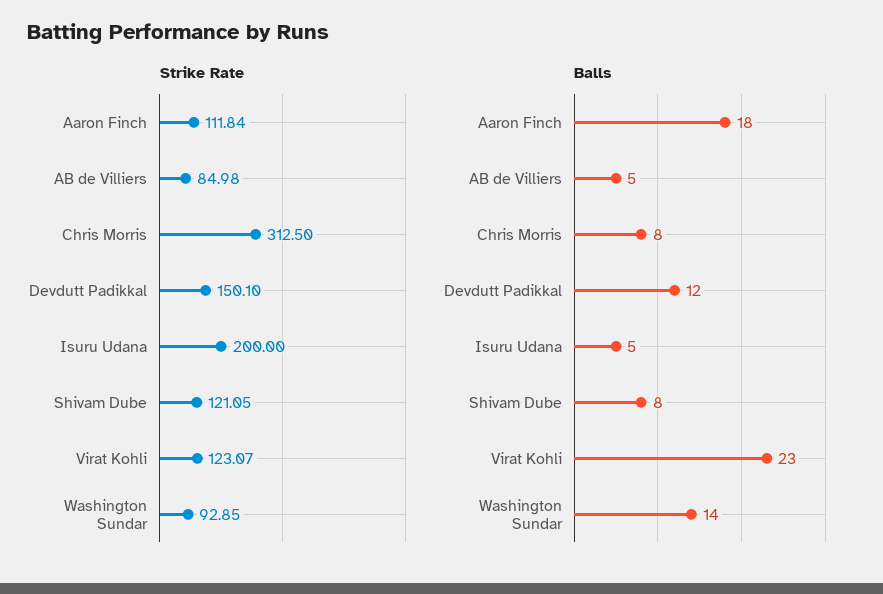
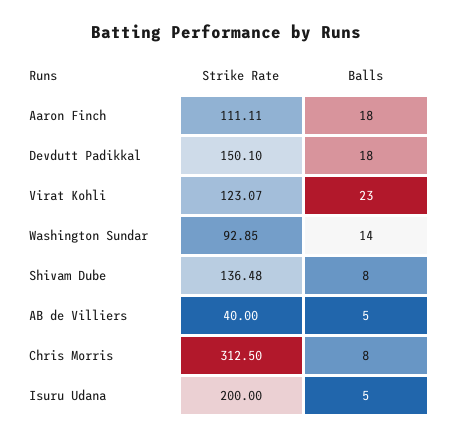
  {
    "Strike Rate": {
-     "Aaron Finch": 111.84,
+     "Aaron Finch": 111.11,
-     "AB de Villiers": 84.98,
+     "AB de Villiers": 40,
      "Chris Morris": 312.5,
      "Devdutt Padikkal": 150.1,
      "Isuru Udana": 200,
-     "Shivam Dube": 121.05,
+     "Shivam Dube": 136.48,
      "Virat Kohli": 123.07,
      "Washington Sundar": 92.85
    },
    "Balls": {
      "Aaron Finch": 18,
      "AB de Villiers": 5,
      "Chris Morris": 8,
-     "Devdutt Padikkal": 12,
+     "Devdutt Padikkal": 18,
      "Isuru Udana": 5,
      "Shivam Dube": 8,
      "Virat Kohli": 23,
      "Washington Sundar": 14
    }
  }

